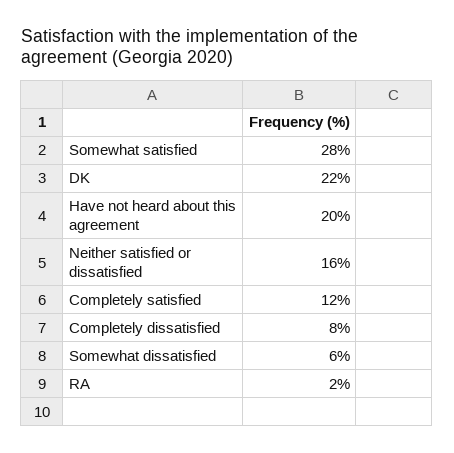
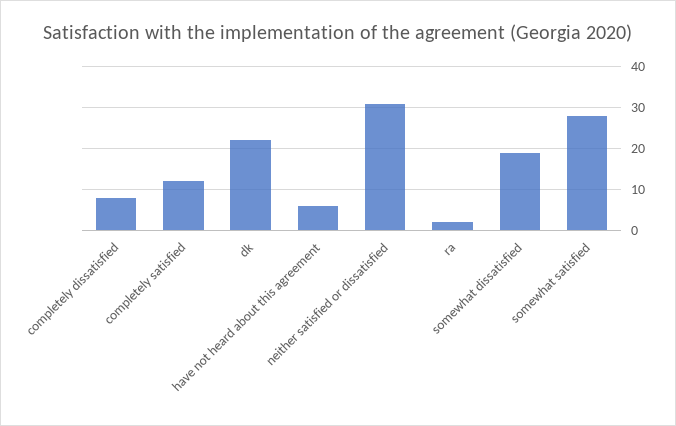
  {
    "Somewhat satisfied": 28,
    "DK": 22,
-   "Have not heard about this agreement": 20,
+   "Have not heard about this agreement": 5,
-   "Neither satisfied or dissatisfied": 16,
+   "Neither satisfied or dissatisfied": 30,
    "Completely satisfied": 12,
    "Completely dissatisfied": 8,
-   "Somewhat dissatisfied": 6,
+   "Somewhat dissatisfied": 20,
    "RA": 2
  }

